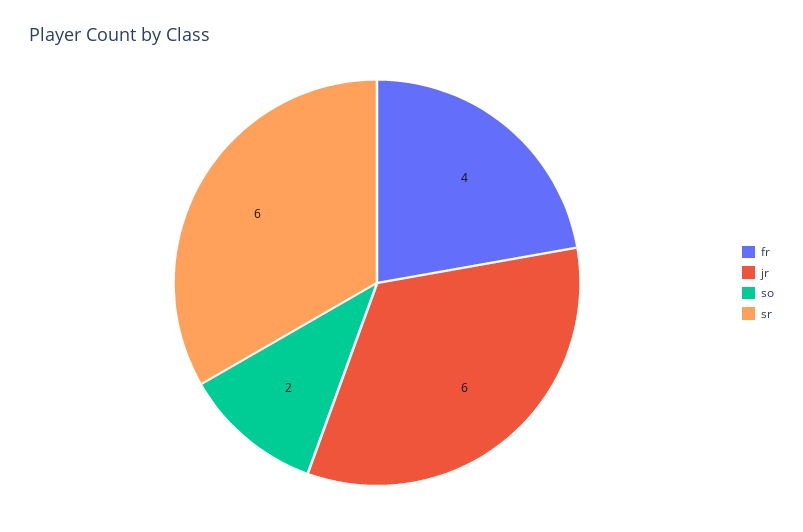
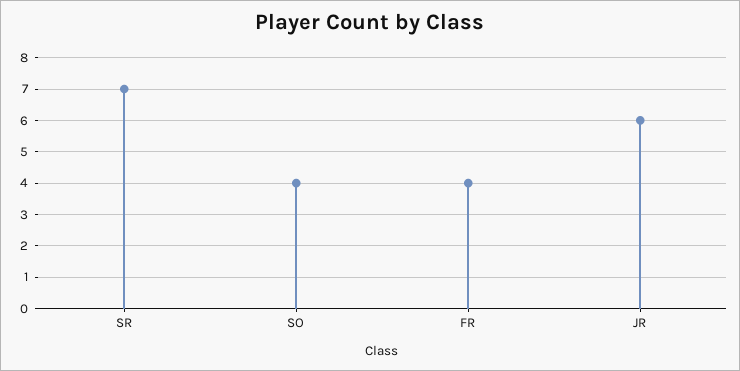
  {
    "fr": 4,
    "jr": 6,
-   "so": 2,
+   "so": 4,
-   "sr": 6
+   "sr": 7
  }

